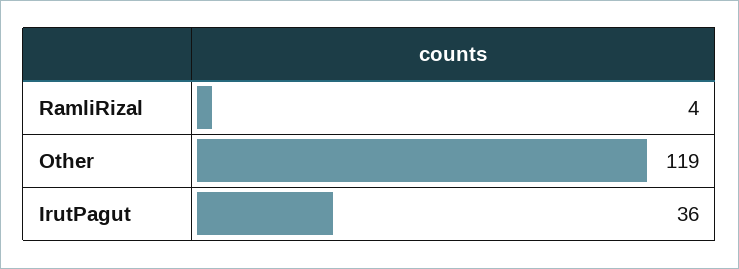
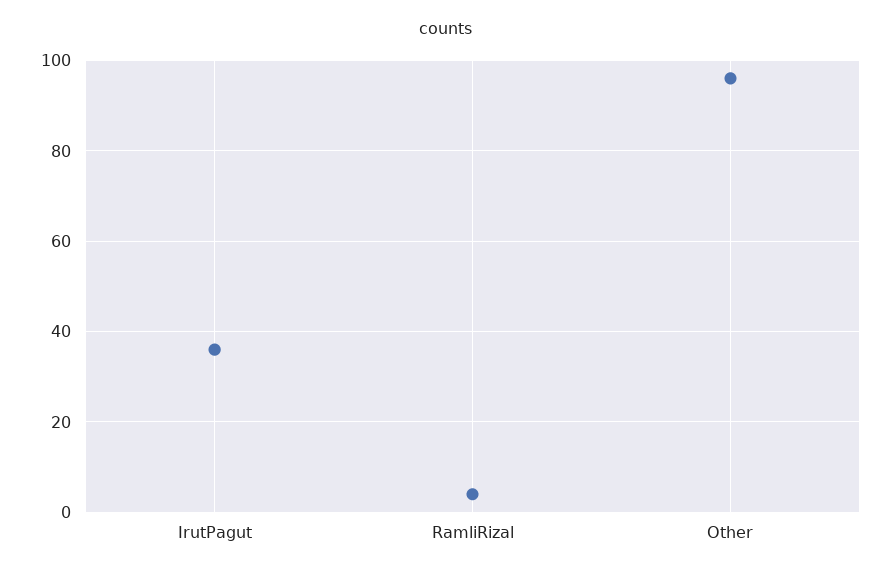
  {
    "RamliRizal": 4,
-   "Other": 119,
+   "Other": 95,
    "IrutPagut": 36
  }

